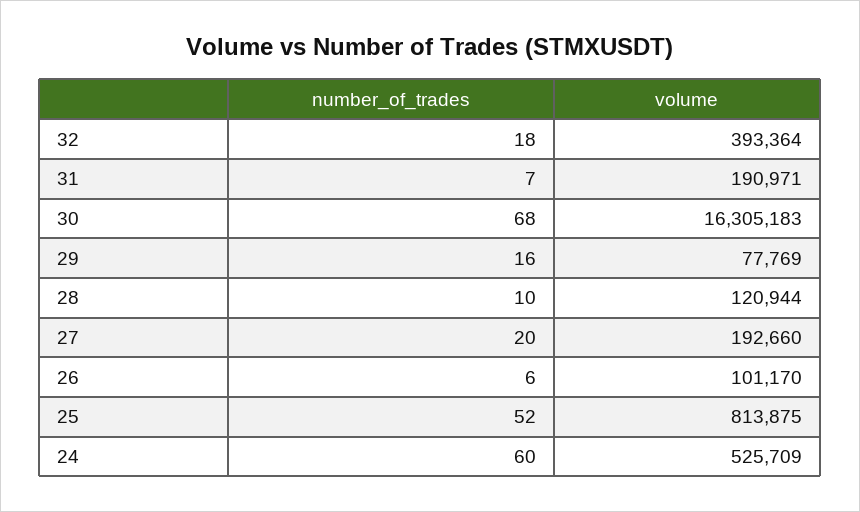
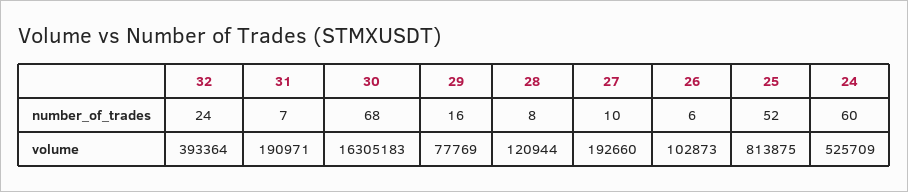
  {
    "number_of_trades": {
-     "32": 18,
+     "32": 24,
      "31": 7,
      "30": 68,
      "29": 16,
-     "28": 10,
+     "28": 8,
-     "27": 20,
+     "27": 10,
      "26": 6,
      "25": 52,
      "24": 60
    },
    "volume": {
      "32": 393364,
      "31": 190971,
      "30": 16305183,
      "29": 77769,
      "28": 120944,
      "27": 192660,
-     "26": 101170,
+     "26": 102873,
      "25": 813875,
      "24": 525709
    }
  }

